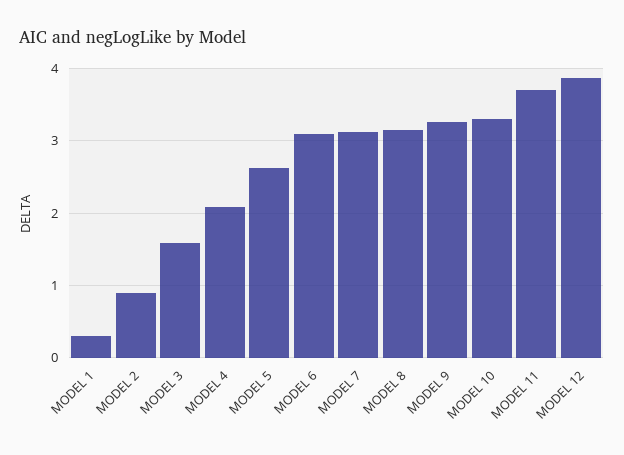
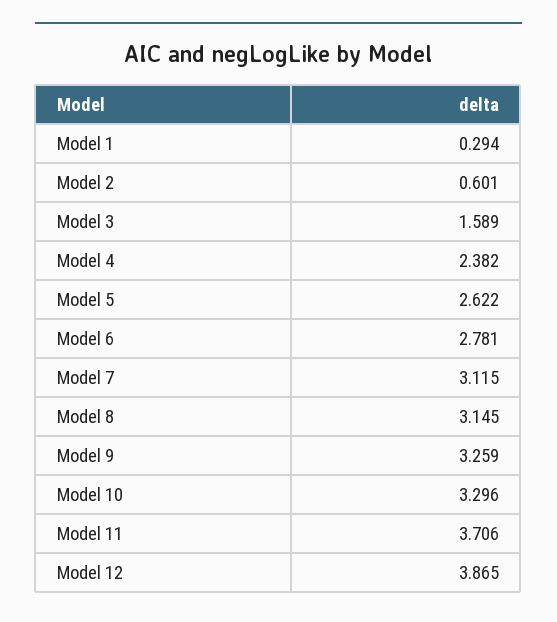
  {
    "MODEL 1": 0.294,
-   "MODEL 2": 0.9,
+   "MODEL 2": 0.601,
    "MODEL 3": 1.589,
-   "MODEL 4": 2.1,
+   "MODEL 4": 2.382,
    "MODEL 5": 2.622,
-   "MODEL 6": 3.1,
+   "MODEL 6": 2.781,
    "MODEL 7": 3.115,
    "MODEL 8": 3.145,
    "MODEL 9": 3.259,
    "MODEL 10": 3.296,
    "MODEL 11": 3.706,
    "MODEL 12": 3.865
  }

